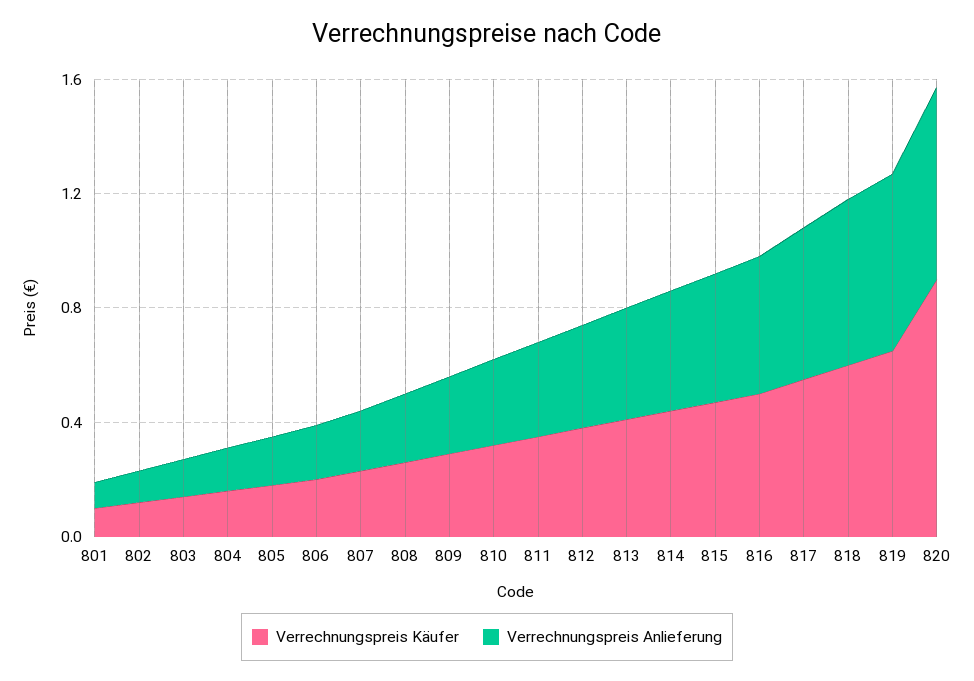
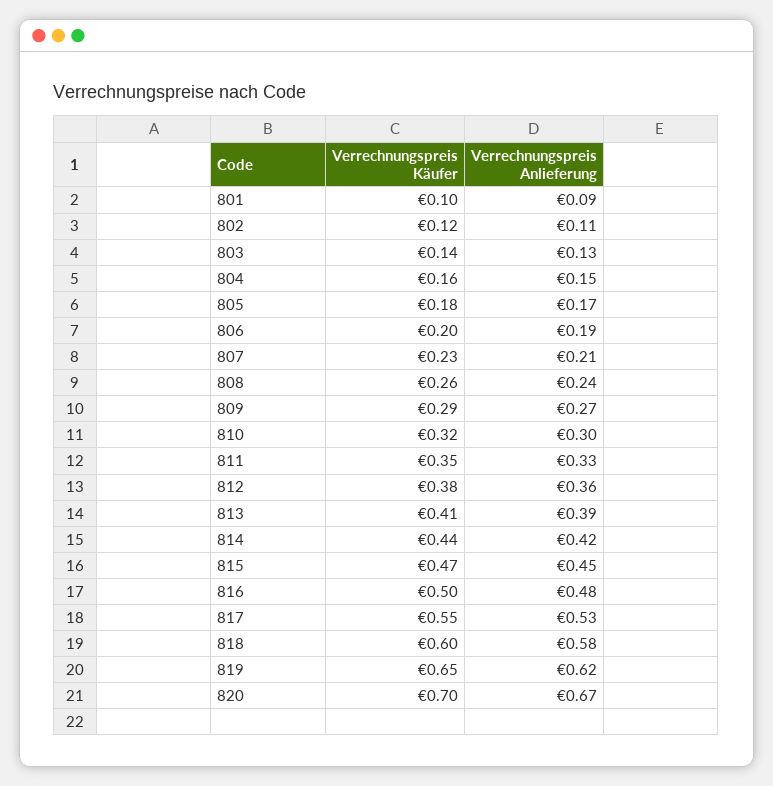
  {
    "Verrechnungspreis Käufer": {
      "801": 0.1,
      "802": 0.12,
      "803": 0.14,
      "804": 0.16,
      "805": 0.18,
      "806": 0.2,
      "807": 0.23,
      "808": 0.26,
      "809": 0.29,
      "810": 0.32,
      "811": 0.35,
      "812": 0.38,
      "813": 0.41,
      "814": 0.44,
      "815": 0.47,
      "816": 0.5,
      "817": 0.55,
      "818": 0.6,
      "819": 0.65,
-     "820": 0.9
+     "820": 0.7
    },
    "Verrechnungspreis Anlieferung": {
      "801": 0.09,
      "802": 0.11,
      "803": 0.13,
      "804": 0.15,
      "805": 0.17,
      "806": 0.19,
      "807": 0.21,
      "808": 0.24,
      "809": 0.27,
      "810": 0.3,
      "811": 0.33,
      "812": 0.36,
      "813": 0.39,
      "814": 0.42,
      "815": 0.45,
      "816": 0.48,
      "817": 0.53,
      "818": 0.58,
      "819": 0.62,
      "820": 0.67
    }
  }

